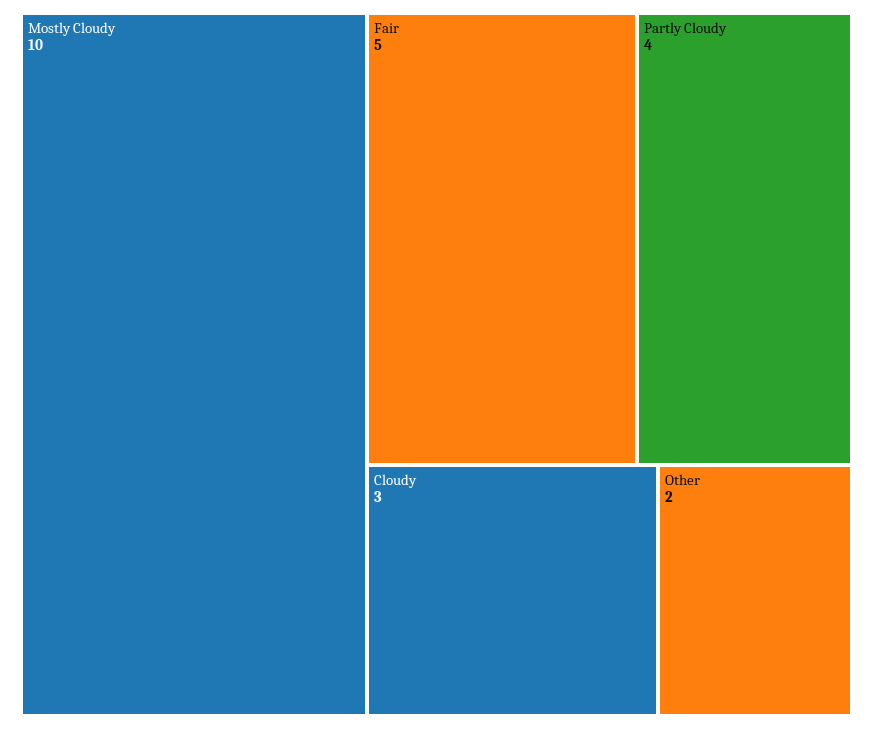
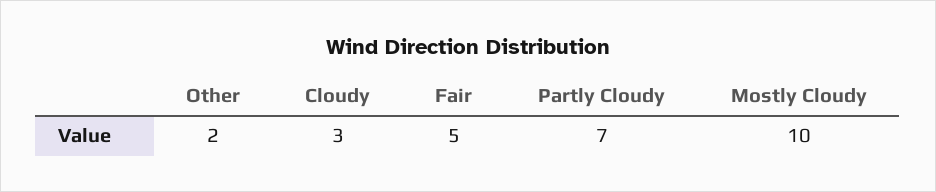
  {
    "Mostly Cloudy": 10,
    "Fair": 5,
-   "Partly Cloudy": 4,
+   "Partly Cloudy": 7,
    "Cloudy": 3,
    "Other": 2
  }

